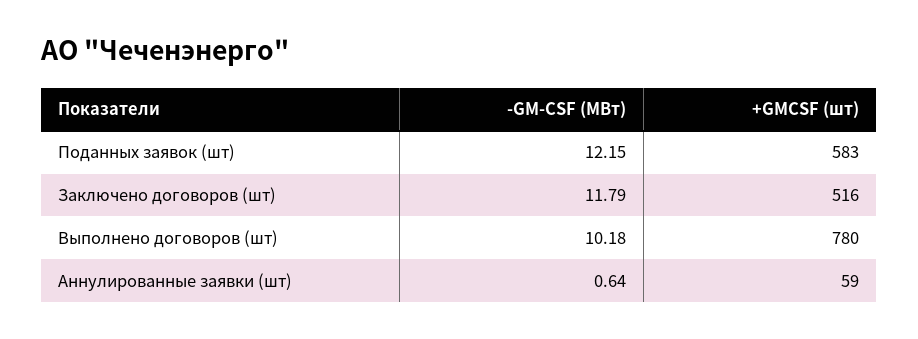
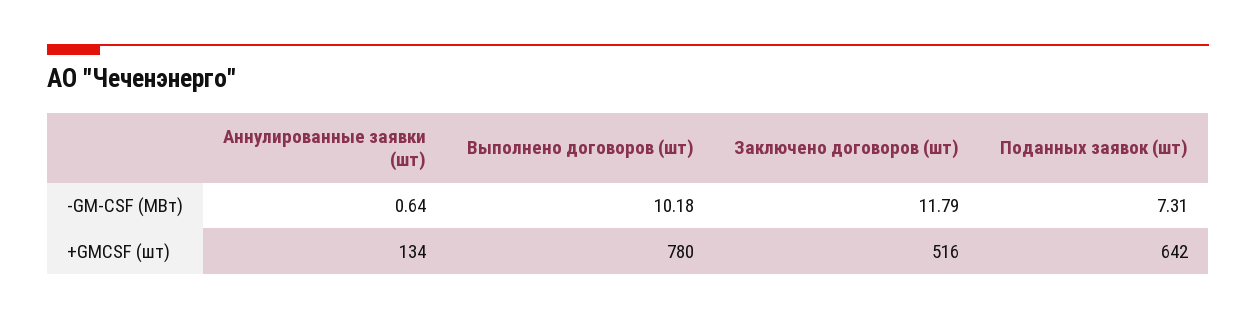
  {
    "-GM-CSF (МВт)": {
-     "Поданных заявок (шт)": 12.15,
+     "Поданных заявок (шт)": 7.31,
      "Заключено договоров (шт)": 11.79,
      "Выполнено договоров (шт)": 10.18,
      "Аннулированные заявки (шт)": 0.64
    },
    "+GMCSF (шт)": {
-     "Поданных заявок (шт)": 583,
+     "Поданных заявок (шт)": 642,
      "Заключено договоров (шт)": 516,
      "Выполнено договоров (шт)": 780,
-     "Аннулированные заявки (шт)": 59
+     "Аннулированные заявки (шт)": 134
    }
  }

